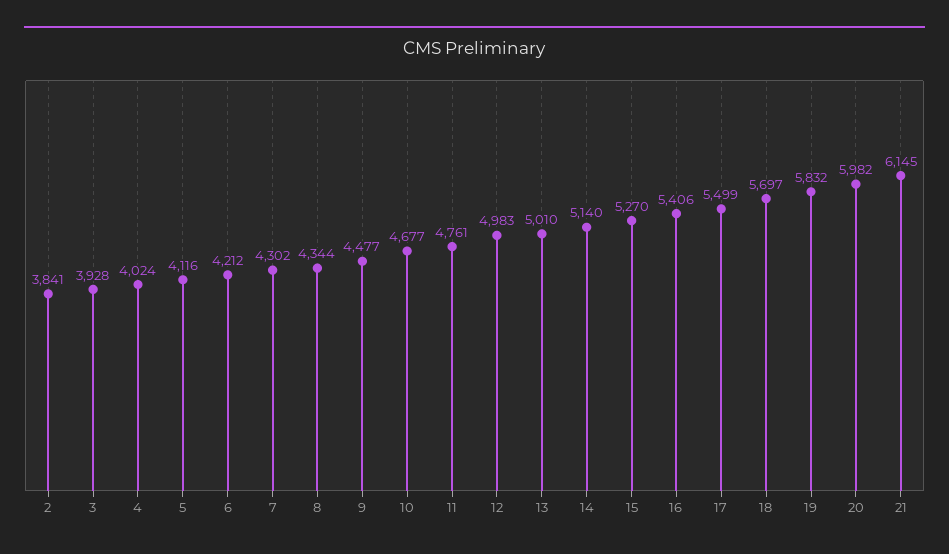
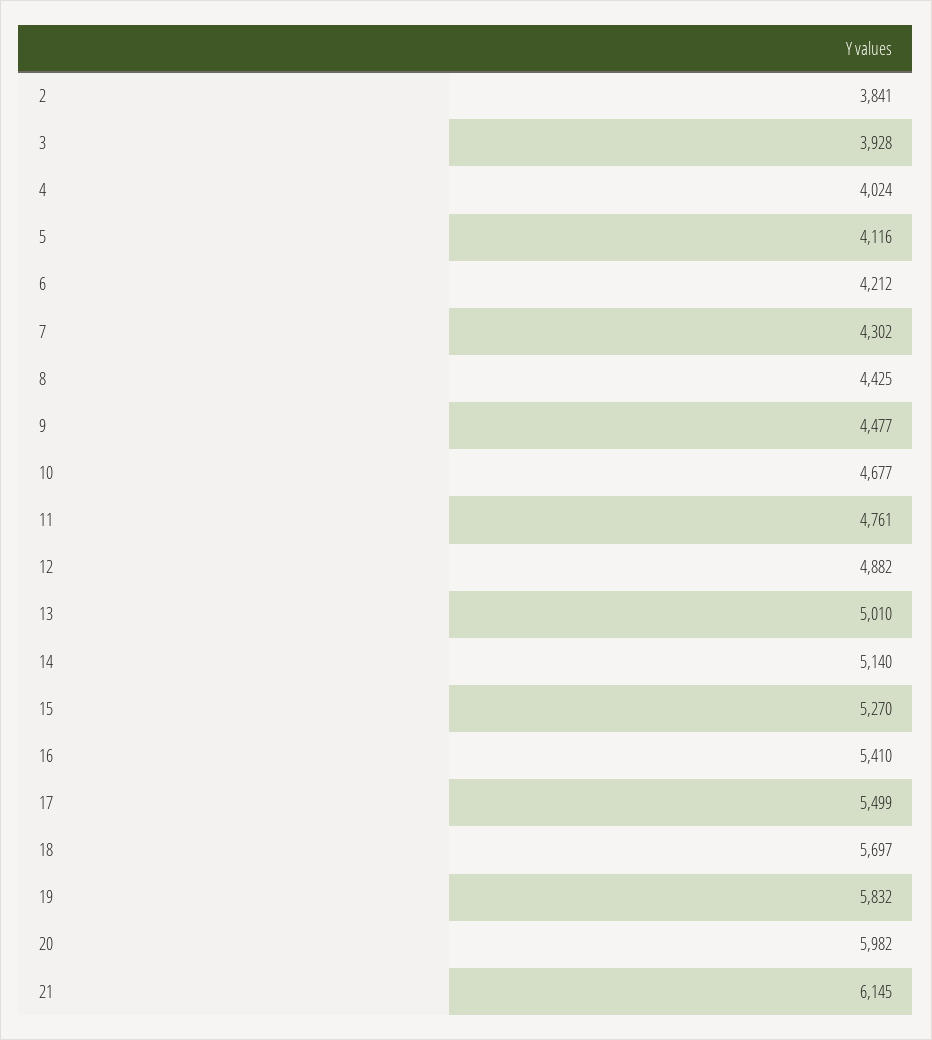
  {
    "2": 3841,
    "3": 3928,
    "4": 4024,
    "5": 4116,
    "6": 4212,
    "7": 4302,
-   "8": 4344,
+   "8": 4425,
    "9": 4477,
    "10": 4677,
    "11": 4761,
-   "12": 4983,
+   "12": 4882,
    "13": 5010,
    "14": 5140,
    "15": 5270,
-   "16": 5406,
+   "16": 5410,
    "17": 5499,
    "18": 5697,
    "19": 5832,
    "20": 5982,
    "21": 6145
  }

